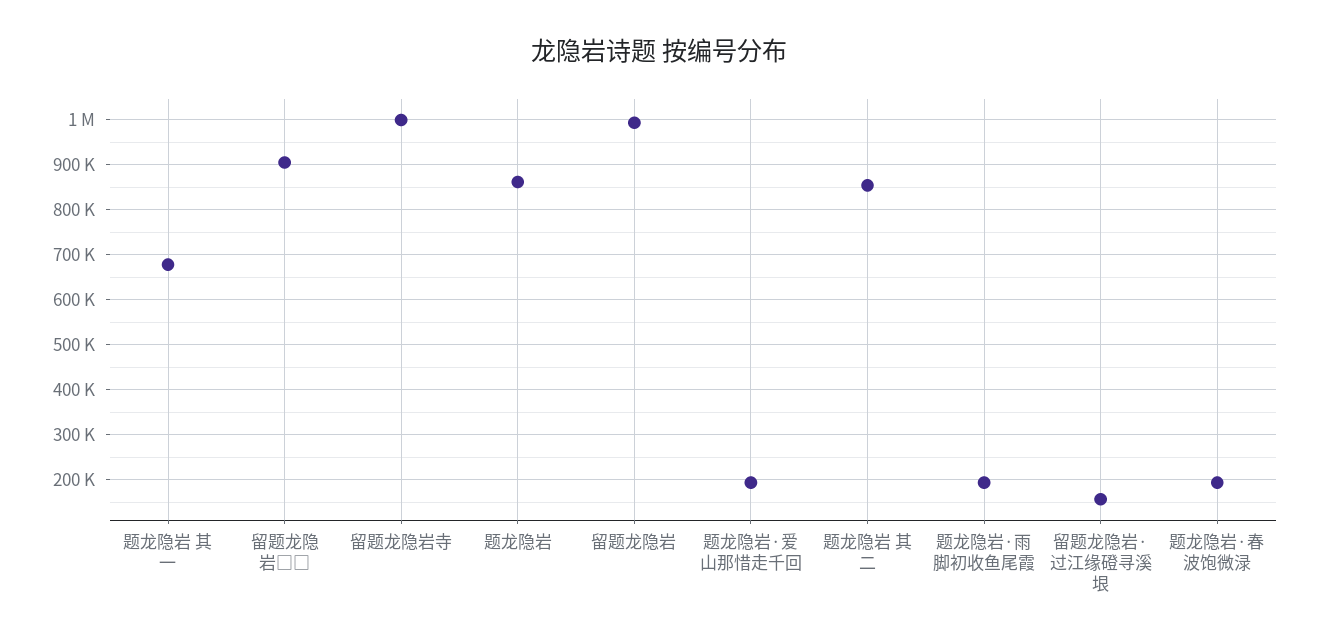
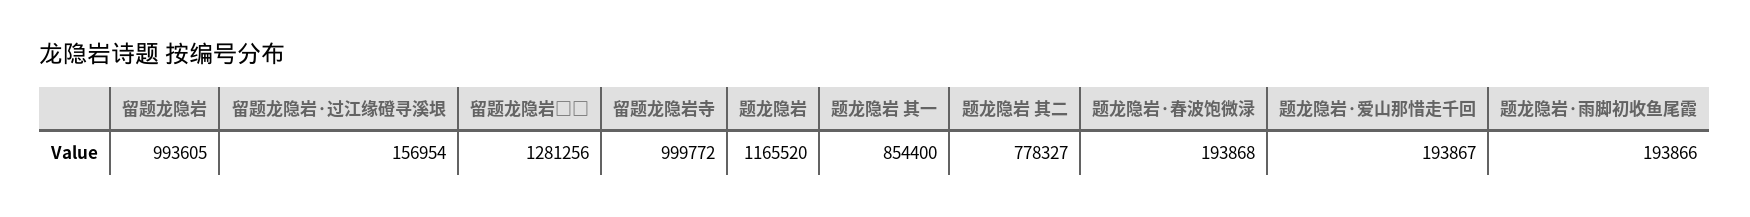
  {
-   "题龙隐岩 其一": 680000,
+   "题龙隐岩 其一": 854400,
-   "留题龙隐岩□□": 900000,
+   "留题龙隐岩□□": 1281256,
    "留题龙隐岩寺": 999772,
-   "题龙隐岩": 860000,
+   "题龙隐岩": 1165520,
    "留题龙隐岩": 993605,
    "题龙隐岩·爱山那惜走千回": 193867,
-   "题龙隐岩 其二": 860000,
+   "题龙隐岩 其二": 778327,
    "题龙隐岩·雨脚初收鱼尾霞": 193866,
    "留题龙隐岩·过江缘磴寻溪垠": 156954,
    "题龙隐岩·春波饱微渌": 193868
  }

